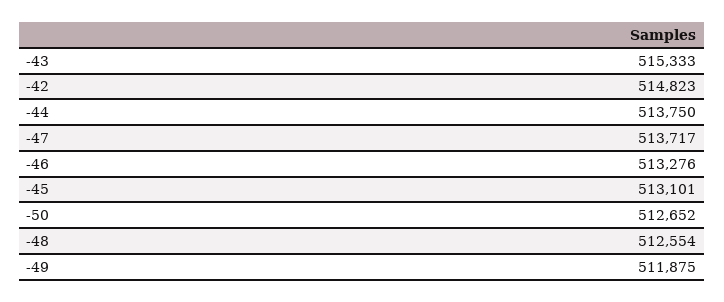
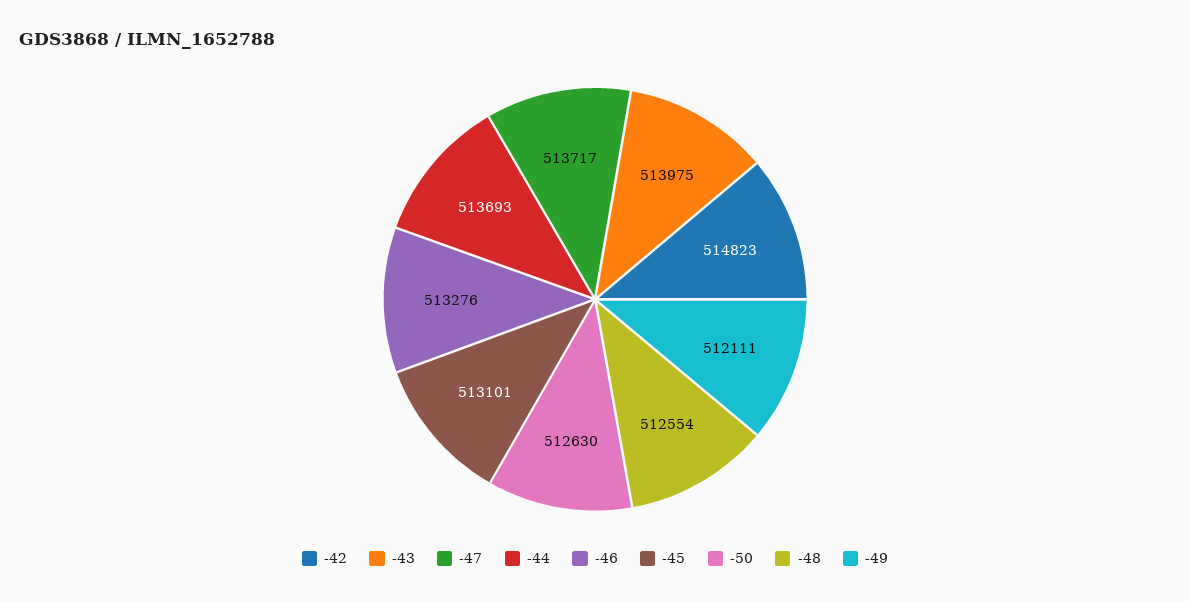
  {
-   "-43": 515333,
+   "-43": 513975,
    "-42": 514823,
-   "-44": 513750,
+   "-44": 513693,
    "-47": 513717,
    "-46": 513276,
    "-45": 513101,
-   "-50": 512652,
+   "-50": 512630,
    "-48": 512554,
-   "-49": 511875
+   "-49": 512111
  }

